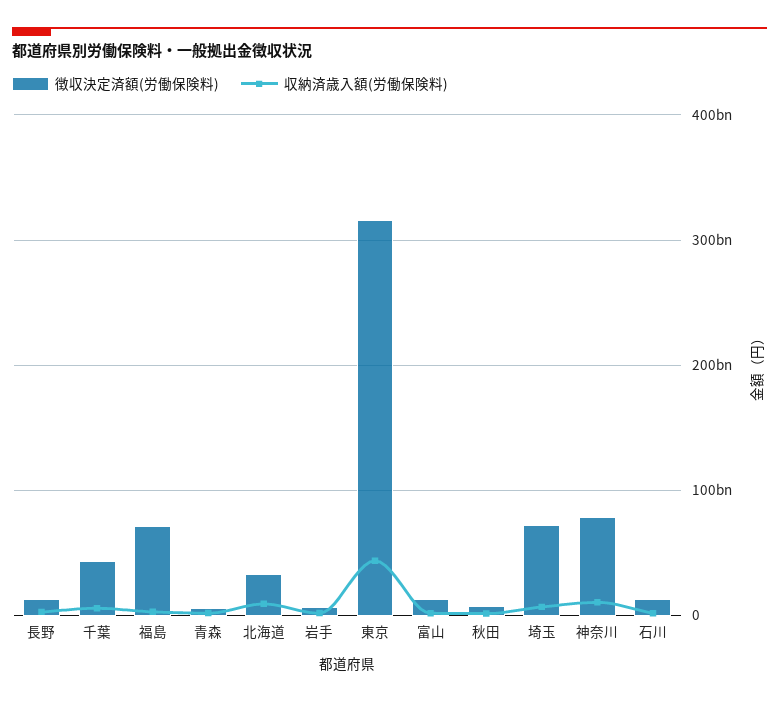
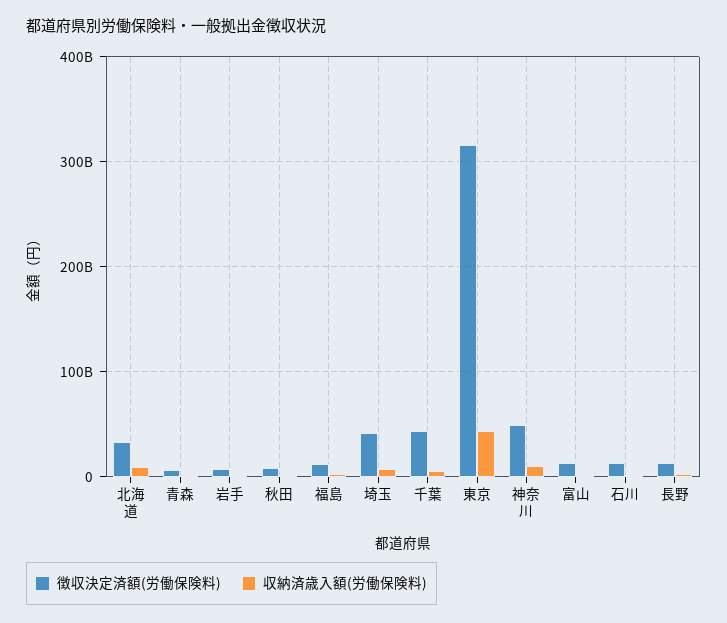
  {
    "徴収決定済額(労働保険料)": {
      "長野": 10000000000,
      "千葉": 40000000000,
-     "福島": 70000000000,
+     "福島": 10000000000,
      "青森": 10000000000,
      "北海道": 30000000000,
      "岩手": 10000000000,
      "東京": 320000000000,
      "富山": 10000000000,
      "秋田": 10000000000,
-     "埼玉": 70000000000,
+     "埼玉": 40000000000,
-     "神奈川": 80000000000,
+     "神奈川": 50000000000,
      "石川": 10000000000
    },
    "収納済歳入額(労働保険料)": {
      "長野": 0,
      "千葉": 10000000000,
      "福島": 0,
      "青森": 0,
      "北海道": 10000000000,
      "岩手": 0,
      "東京": 40000000000,
      "富山": 0,
      "秋田": 0,
      "埼玉": 10000000000,
      "神奈川": 10000000000,
      "石川": 0
    }
  }

